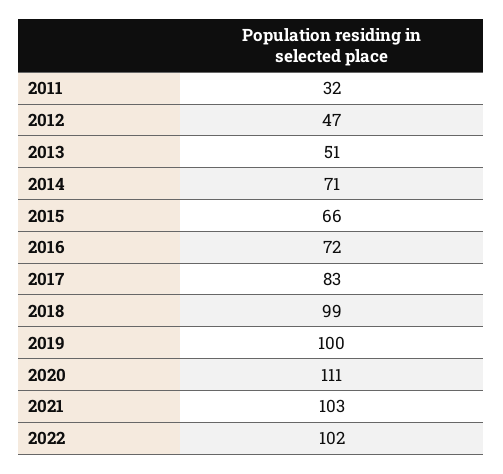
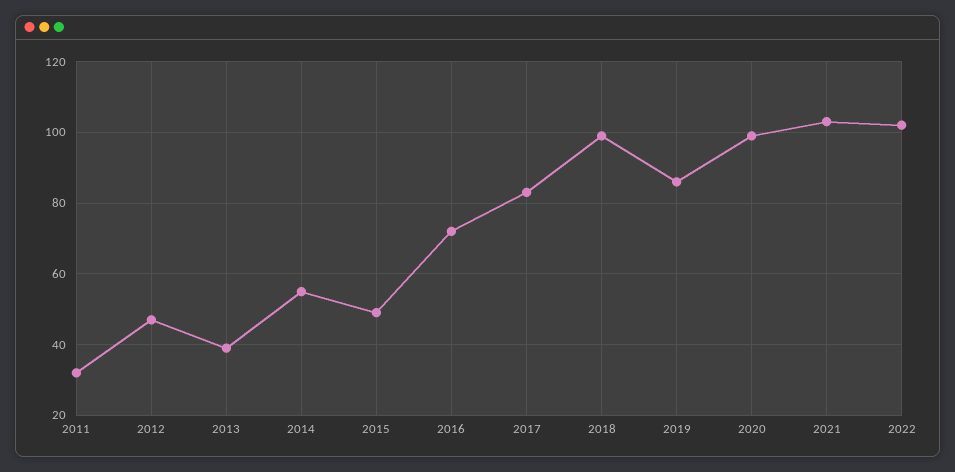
  {
    "2011": 32,
    "2012": 47,
-   "2013": 51,
+   "2013": 40,
-   "2014": 71,
+   "2014": 55,
-   "2015": 66,
+   "2015": 50,
    "2016": 72,
    "2017": 83,
    "2018": 99,
-   "2019": 100,
+   "2019": 85,
-   "2020": 111,
+   "2020": 100,
    "2021": 103,
    "2022": 102
  }

